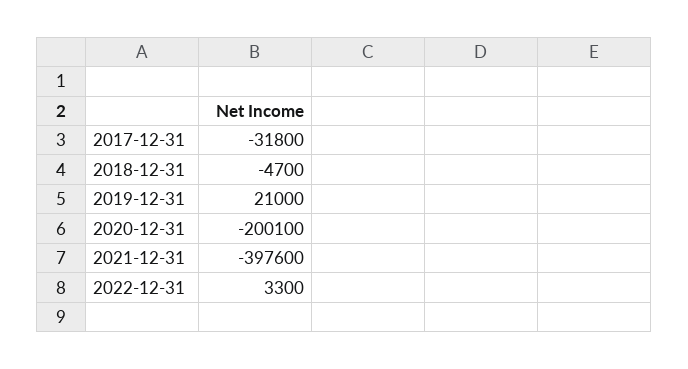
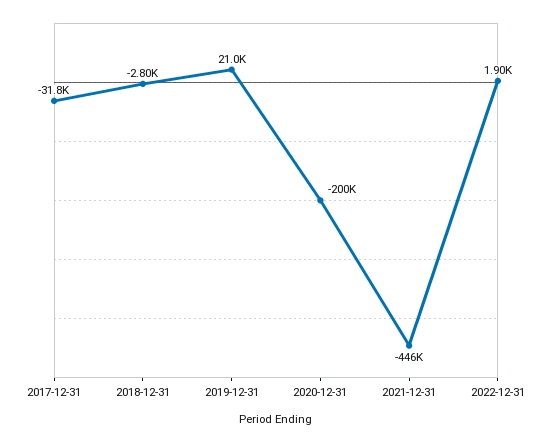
  {
    "2017-12-31": -31800,
-   "2018-12-31": -4700,
+   "2018-12-31": -2800,
    "2019-12-31": 21000,
    "2020-12-31": -200100,
-   "2021-12-31": -397600,
+   "2021-12-31": -446000,
-   "2022-12-31": 3300
+   "2022-12-31": 1900
  }

